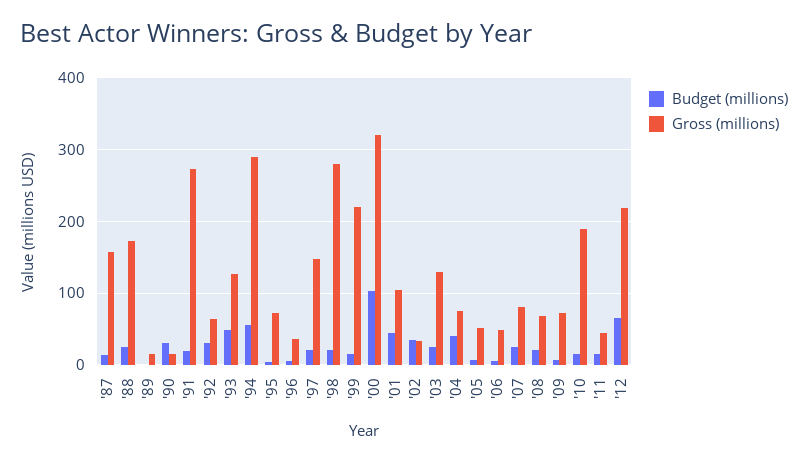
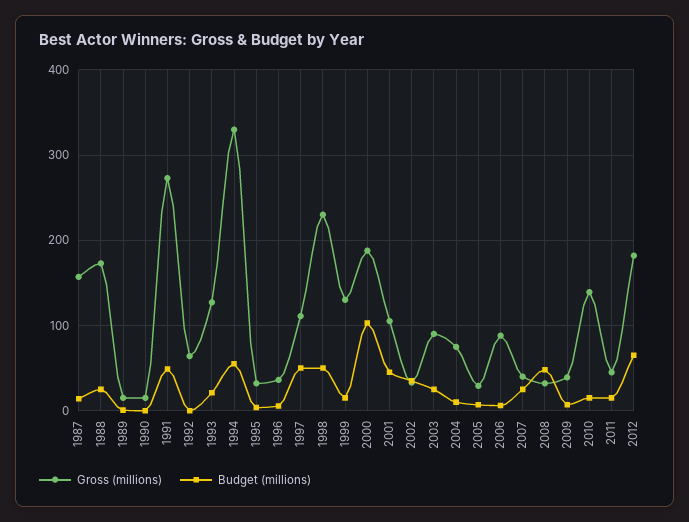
  {
    "Budget (millions)": {
      "'87": 10,
      "'88": 30,
      "'89": 0,
-     "'90": 30,
+     "'90": 0,
-     "'91": 20,
+     "'91": 50,
-     "'92": 30,
+     "'92": 0,
-     "'93": 50,
+     "'93": 20,
      "'94": 60,
      "'95": 0,
      "'96": 10,
-     "'97": 20,
+     "'97": 50,
-     "'98": 20,
+     "'98": 50,
      "'99": 20,
      "'00": 100,
      "'01": 50,
      "'02": 40,
      "'03": 30,
-     "'04": 40,
+     "'04": 10,
      "'05": 10,
      "'06": 10,
      "'07": 30,
-     "'08": 20,
+     "'08": 50,
      "'09": 10,
      "'10": 20,
      "'11": 20,
      "'12": 70
    },
    "Gross (millions)": {
      "'87": 160,
      "'88": 170,
      "'89": 20,
      "'90": 20,
      "'91": 270,
      "'92": 60,
      "'93": 130,
-     "'94": 290,
+     "'94": 330,
-     "'95": 70,
+     "'95": 30,
      "'96": 40,
-     "'97": 150,
+     "'97": 110,
-     "'98": 280,
+     "'98": 230,
-     "'99": 220,
+     "'99": 130,
-     "'00": 320,
+     "'00": 190,
      "'01": 110,
      "'02": 30,
-     "'03": 130,
+     "'03": 90,
      "'04": 80,
-     "'05": 50,
+     "'05": 30,
-     "'06": 50,
+     "'06": 90,
-     "'07": 80,
+     "'07": 40,
-     "'08": 70,
+     "'08": 30,
-     "'09": 70,
+     "'09": 40,
-     "'10": 190,
+     "'10": 140,
      "'11": 50,
-     "'12": 220
+     "'12": 180
    }
  }

